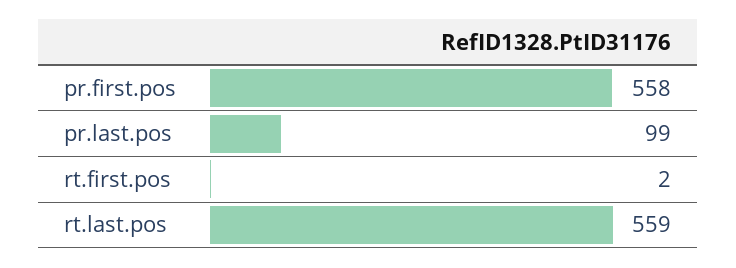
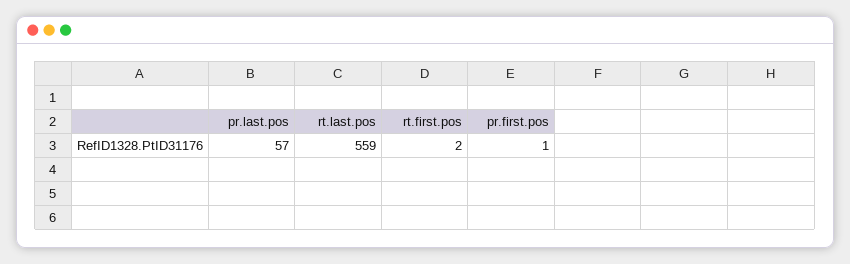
  {
-   "pr.first.pos": 558,
+   "pr.first.pos": 1,
-   "pr.last.pos": 99,
+   "pr.last.pos": 57,
    "rt.first.pos": 2,
    "rt.last.pos": 559
  }

